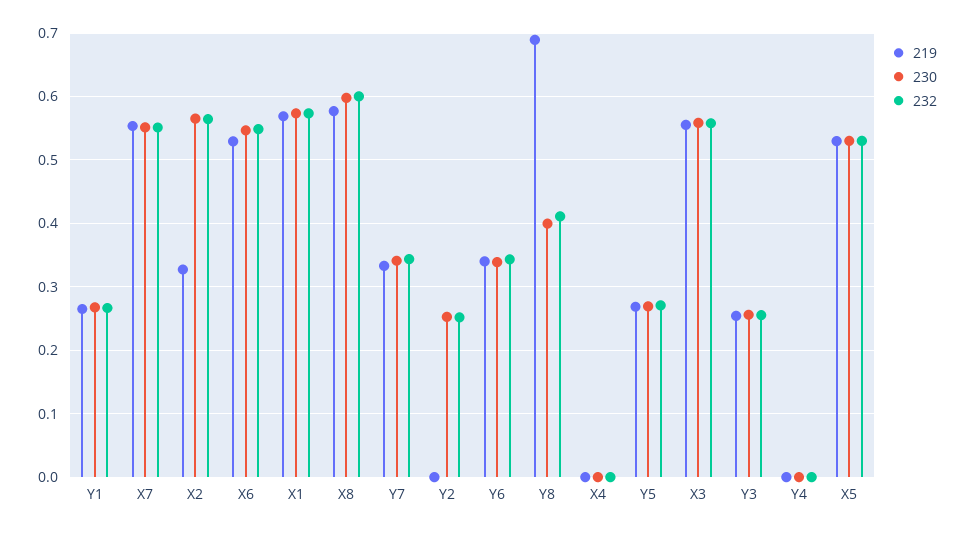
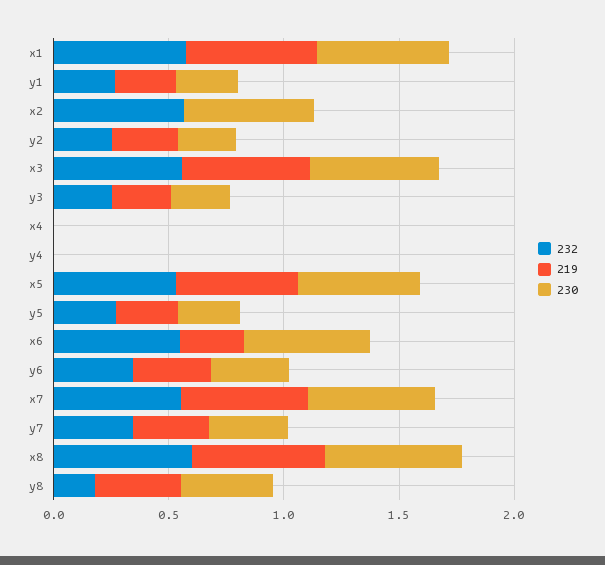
  {
    "219": {
      "Y1": 0.27,
      "X7": 0.55,
-     "X2": 0.33,
+     "X2": 0,
-     "X6": 0.53,
+     "X6": 0.3,
      "X1": 0.57,
      "X8": 0.58,
      "Y7": 0.33,
-     "Y2": 0,
+     "Y2": 0.3,
      "Y6": 0.34,
-     "Y8": 0.69,
+     "Y8": 0.4,
      "X4": 0,
      "Y5": 0.27,
      "X3": 0.56,
      "Y3": 0.25,
      "Y4": 0,
      "X5": 0.53
    },
    "230": {
      "Y1": 0.27,
      "X7": 0.55,
      "X2": 0.57,
      "X6": 0.55,
      "X1": 0.57,
      "X8": 0.6,
      "Y7": 0.34,
      "Y2": 0.25,
      "Y6": 0.34,
      "Y8": 0.4,
      "X4": 0,
      "Y5": 0.27,
      "X3": 0.56,
      "Y3": 0.26,
      "Y4": 0,
      "X5": 0.53
    },
    "232": {
      "Y1": 0.27,
      "X7": 0.55,
      "X2": 0.56,
      "X6": 0.55,
      "X1": 0.57,
      "X8": 0.6,
      "Y7": 0.34,
      "Y2": 0.25,
      "Y6": 0.34,
-     "Y8": 0.41,
+     "Y8": 0.2,
      "X4": 0,
      "Y5": 0.27,
      "X3": 0.56,
      "Y3": 0.26,
      "Y4": 0,
      "X5": 0.53
    }
  }

